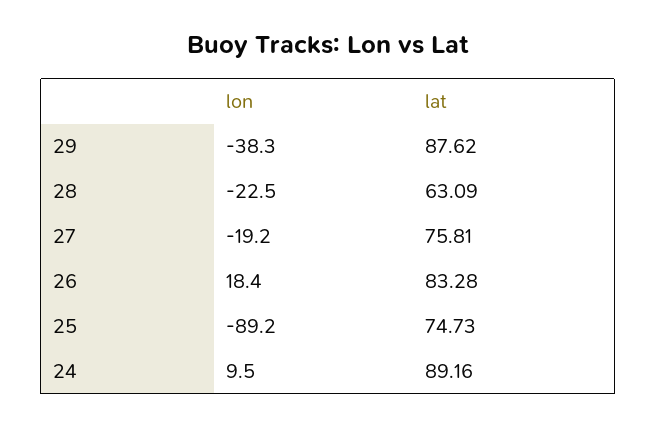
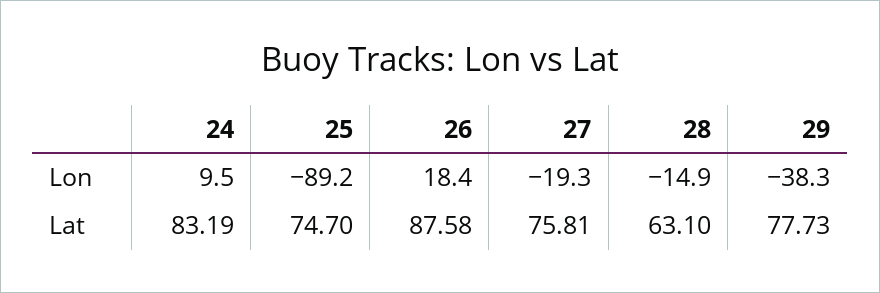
  {
    "lon": {
      "29": -38.3,
-     "28": -22.5,
+     "28": -14.9,
-     "27": -19.2,
+     "27": -19.3,
      "26": 18.4,
      "25": -89.2,
      "24": 9.5
    },
    "lat": {
-     "29": 87.62,
+     "29": 77.73,
-     "28": 63.09,
+     "28": 63.1,
      "27": 75.81,
-     "26": 83.28,
+     "26": 87.58,
-     "25": 74.73,
+     "25": 74.7,
-     "24": 89.16
+     "24": 83.19
    }
  }

